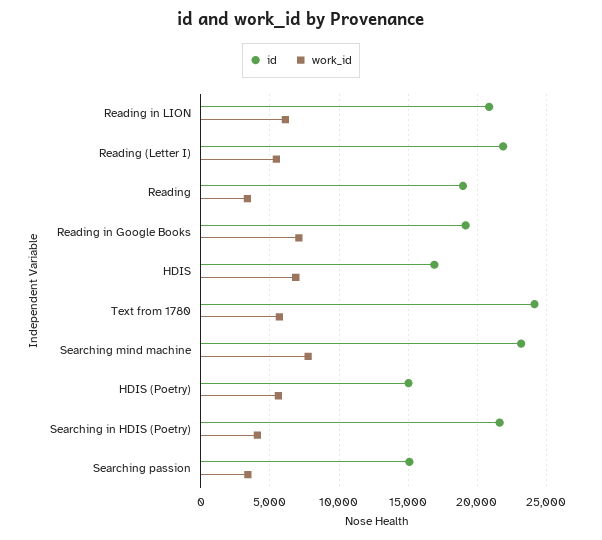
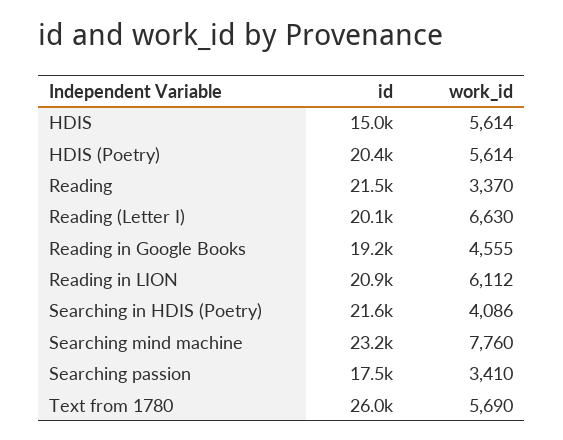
  {
    "id": {
      "Reading in LION": 20900,
-     "Reading (Letter I)": 22000,
+     "Reading (Letter I)": 20100,
-     "Reading": 19000,
+     "Reading": 21500,
      "Reading in Google Books": 19200,
-     "HDIS": 17000,
+     "HDIS": 15000,
-     "Text from 1780": 24000,
+     "Text from 1780": 26000,
      "Searching mind machine": 23200,
-     "HDIS (Poetry)": 15000,
+     "HDIS (Poetry)": 20400,
      "Searching in HDIS (Poetry)": 21600,
-     "Searching passion": 15000
+     "Searching passion": 17500
    },
    "work_id": {
      "Reading in LION": 6112,
-     "Reading (Letter I)": 5500,
+     "Reading (Letter I)": 6630,
      "Reading": 3370,
-     "Reading in Google Books": 7000,
+     "Reading in Google Books": 4555,
-     "HDIS": 7000,
+     "HDIS": 5614,
      "Text from 1780": 5690,
      "Searching mind machine": 7760,
      "HDIS (Poetry)": 5614,
      "Searching in HDIS (Poetry)": 4086,
      "Searching passion": 3410
    }
  }

